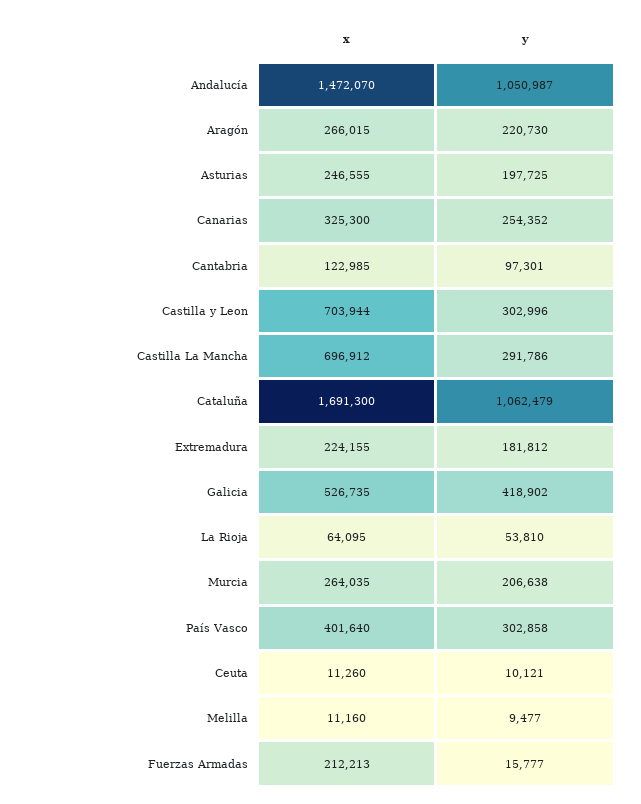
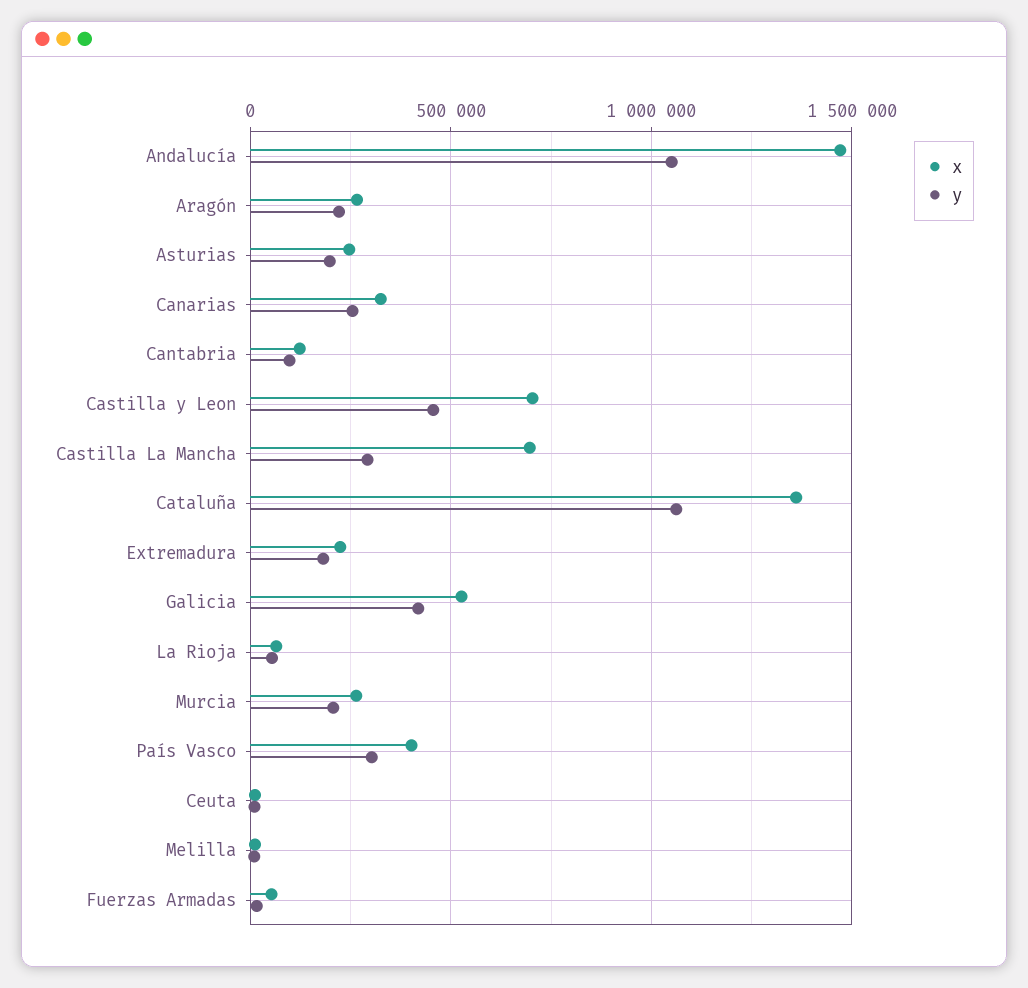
  {
    "x": {
      "Andalucía": 1472070,
      "Aragón": 266015,
      "Asturias": 246555,
      "Canarias": 325300,
      "Cantabria": 122985,
      "Castilla y Leon": 703944,
      "Castilla La Mancha": 696912,
-     "Cataluña": 1691300,
+     "Cataluña": 1350000,
      "Extremadura": 224155,
      "Galicia": 526735,
      "La Rioja": 64095,
      "Murcia": 264035,
      "País Vasco": 401640,
      "Ceuta": 11260,
      "Melilla": 11160,
-     "Fuerzas Armadas": 212213
+     "Fuerzas Armadas": 50000
    },
    "y": {
      "Andalucía": 1050987,
      "Aragón": 220730,
      "Asturias": 197725,
      "Canarias": 254352,
      "Cantabria": 97301,
-     "Castilla y Leon": 302996,
+     "Castilla y Leon": 450000,
      "Castilla La Mancha": 291786,
      "Cataluña": 1062479,
      "Extremadura": 181812,
      "Galicia": 418902,
      "La Rioja": 53810,
      "Murcia": 206638,
      "País Vasco": 302858,
      "Ceuta": 10121,
      "Melilla": 9477,
      "Fuerzas Armadas": 15777
    }
  }

